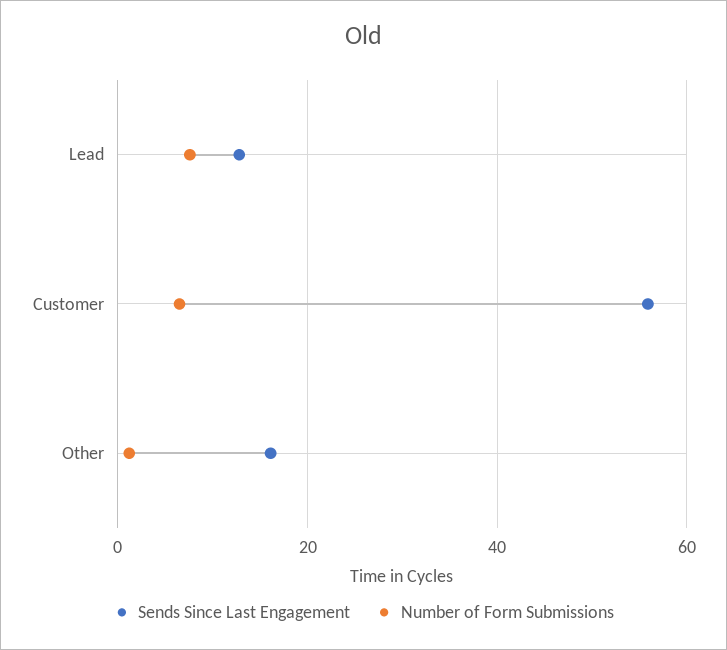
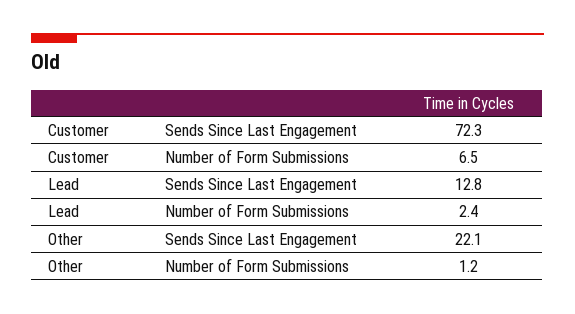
  {
    "Sends Since Last Engagement": {
      "Lead": 12.8,
-     "Customer": 56,
+     "Customer": 72.3,
-     "Other": 16
+     "Other": 22.1
    },
    "Number of Form Submissions": {
-     "Lead": 8,
+     "Lead": 2.4,
      "Customer": 6.5,
      "Other": 1.2
    }
  }

